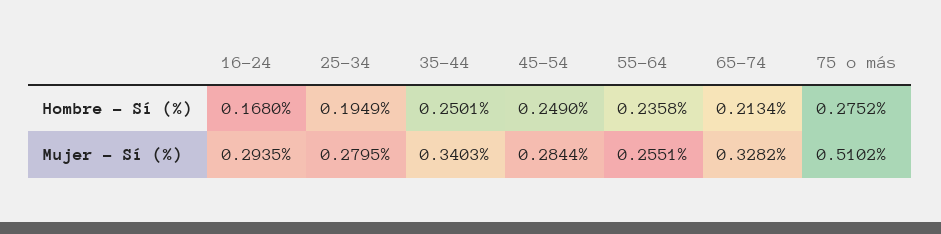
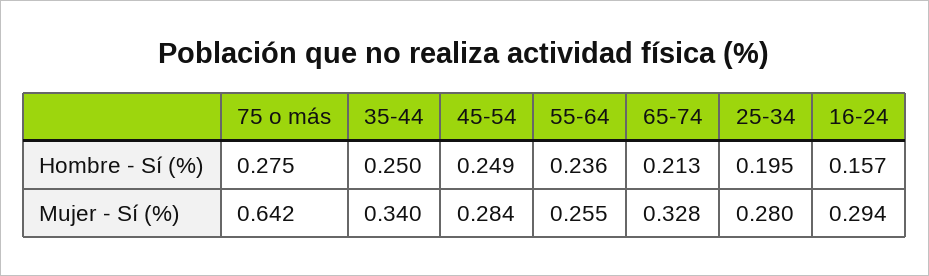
  {
    "16-24": {
-     "Hombre - Sí (%)": 0.168,
+     "Hombre - Sí (%)": 0.157,
      "Mujer - Sí (%)": 0.2935
    },
    "25-34": {
      "Hombre - Sí (%)": 0.1949,
      "Mujer - Sí (%)": 0.2795
    },
    "35-44": {
      "Hombre - Sí (%)": 0.2501,
      "Mujer - Sí (%)": 0.3403
    },
    "45-54": {
      "Hombre - Sí (%)": 0.249,
      "Mujer - Sí (%)": 0.2844
    },
    "55-64": {
      "Hombre - Sí (%)": 0.2358,
      "Mujer - Sí (%)": 0.2551
    },
    "65-74": {
      "Hombre - Sí (%)": 0.2134,
      "Mujer - Sí (%)": 0.3282
    },
    "75 o más": {
      "Hombre - Sí (%)": 0.2752,
-     "Mujer - Sí (%)": 0.5102
+     "Mujer - Sí (%)": 0.642
    }
  }

